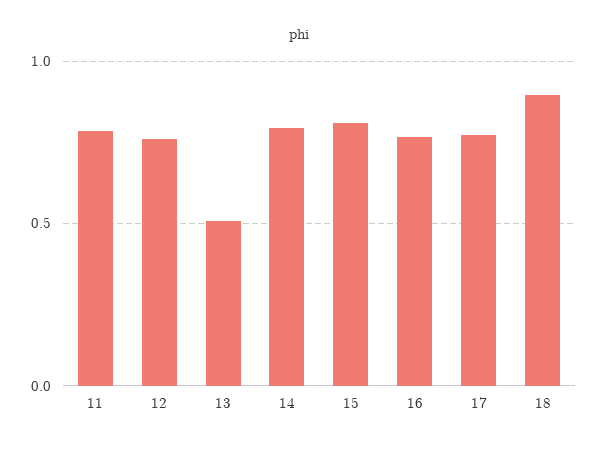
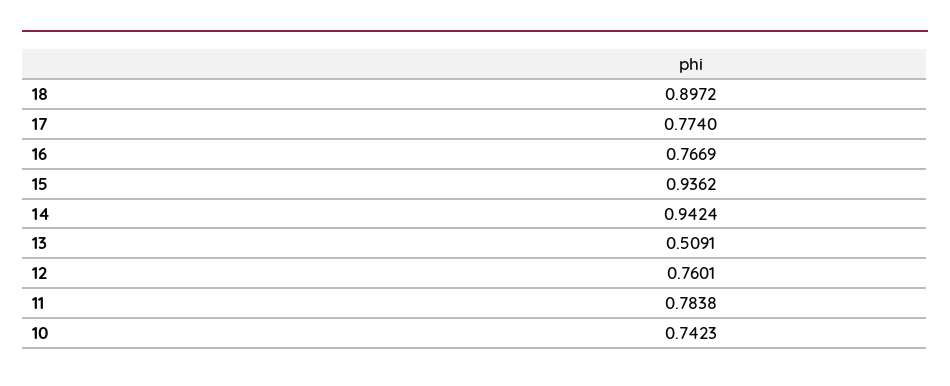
  {
    "11": 0.7838,
    "12": 0.7601,
    "13": 0.5091,
-   "14": 0.8,
+   "14": 0.9424,
-   "15": 0.8,
+   "15": 0.9362,
    "16": 0.7669,
    "17": 0.774,
-   "18": 0.8972
+   "18": 0.8972,
+   "10": 0.7423
  }

